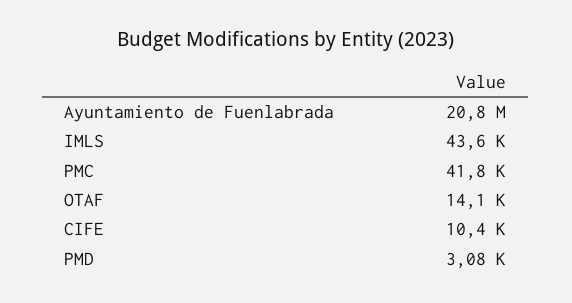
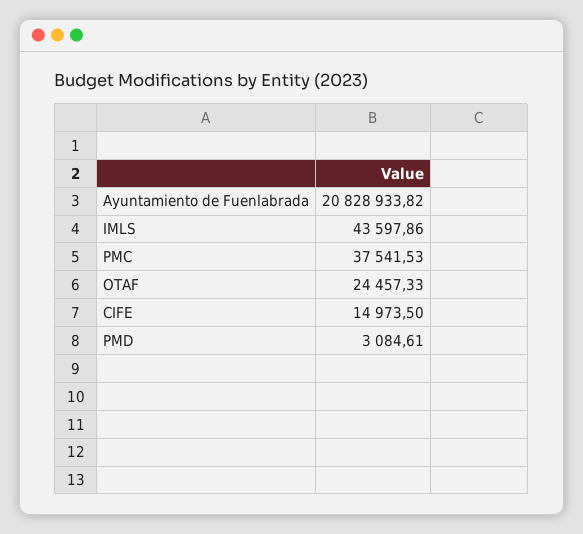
  {
    "Ayuntamiento de Fuenlabrada": 20828933.82,
    "IMLS": 43597.86,
-   "PMC": 41800,
+   "PMC": 37541.53,
-   "OTAF": 14100,
+   "OTAF": 24457.33,
-   "CIFE": 10400,
+   "CIFE": 14973.5,
    "PMD": 3084.61
  }

